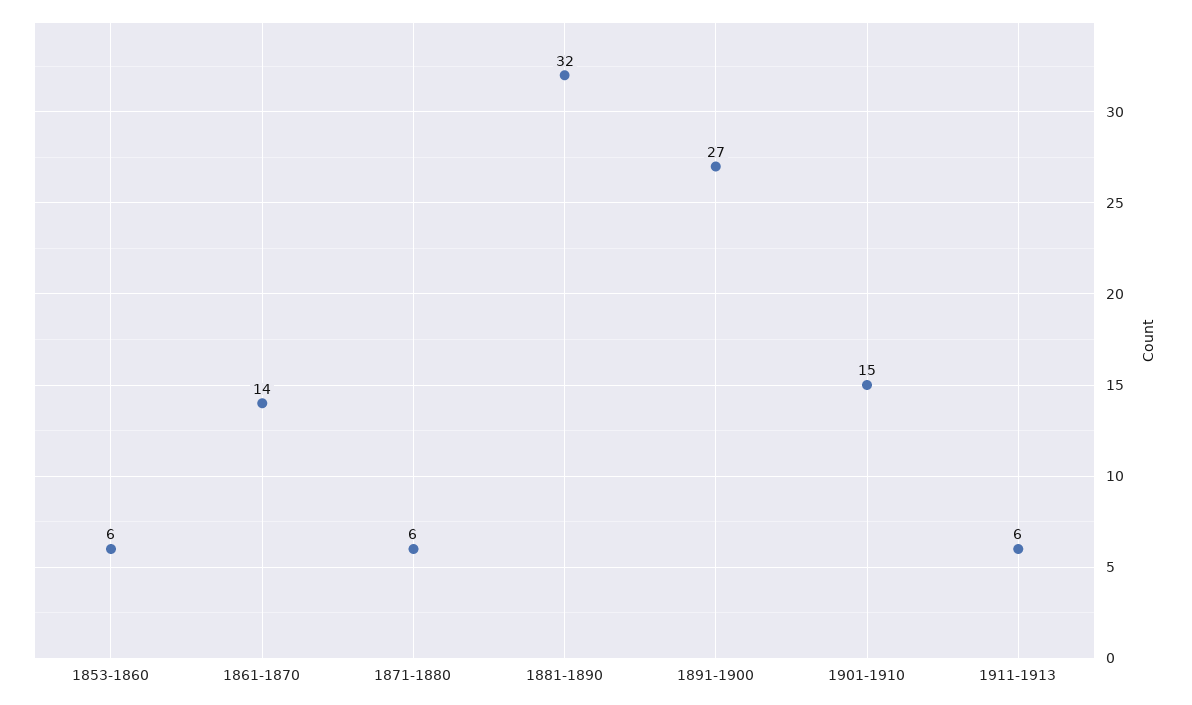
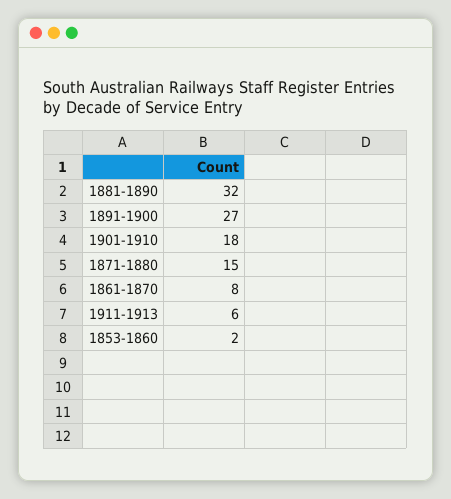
  {
-   "1853-1860": 6,
+   "1853-1860": 2,
-   "1861-1870": 14,
+   "1861-1870": 8,
-   "1871-1880": 6,
+   "1871-1880": 15,
    "1881-1890": 32,
    "1891-1900": 27,
-   "1901-1910": 15,
+   "1901-1910": 18,
    "1911-1913": 6
  }

